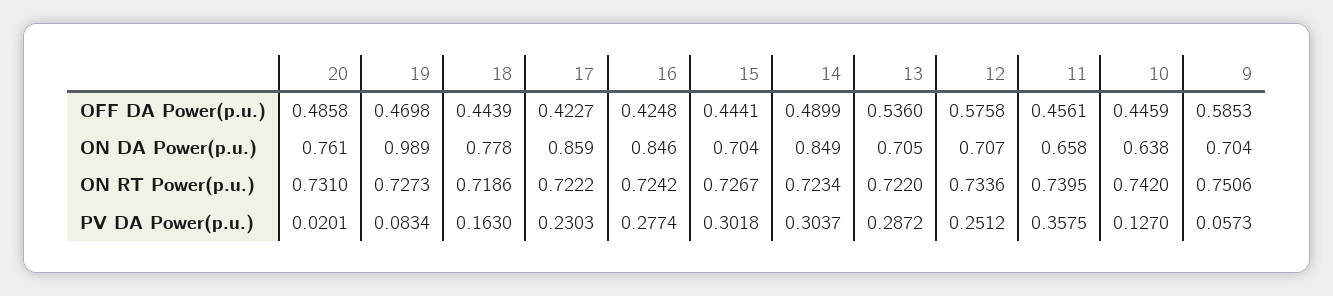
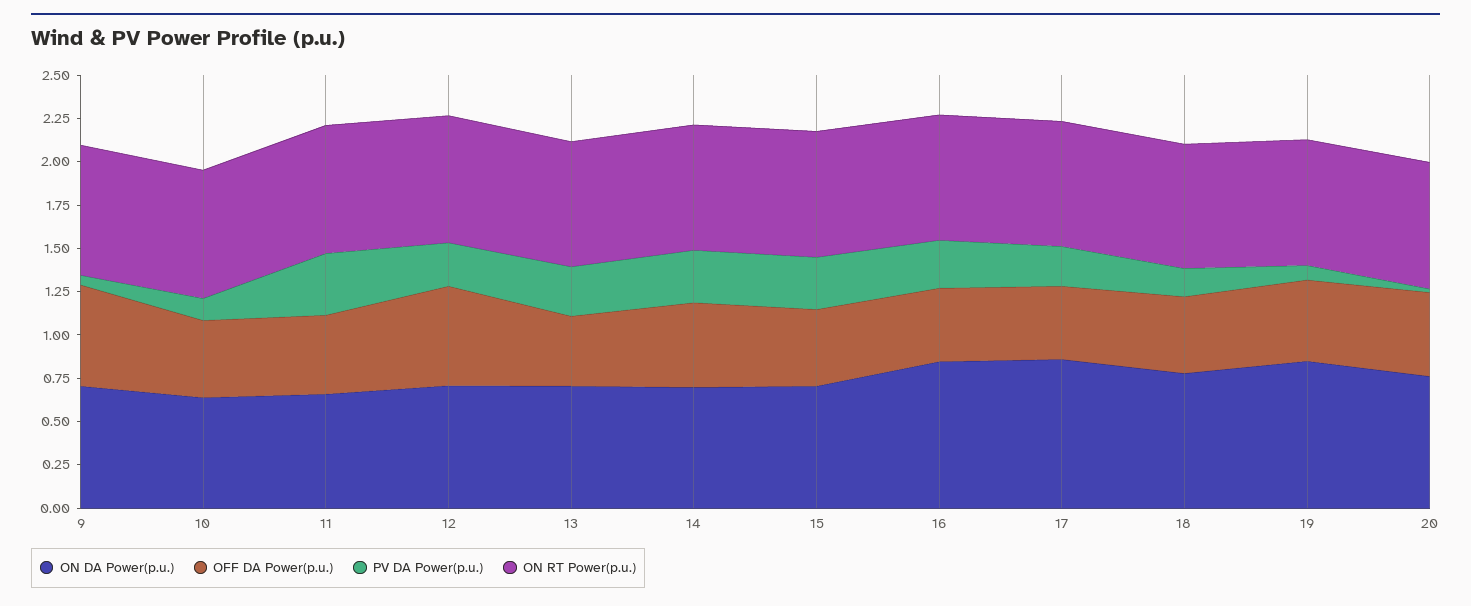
  {
    "OFF DA Power(p.u.)": {
      "20": 0.4858,
      "19": 0.4698,
      "18": 0.4439,
      "17": 0.4227,
      "16": 0.4248,
      "15": 0.4441,
      "14": 0.4899,
-     "13": 0.536,
+     "13": 0.4,
      "12": 0.5758,
      "11": 0.4561,
      "10": 0.4459,
      "9": 0.5853
    },
    "ON DA Power(p.u.)": {
      "20": 0.761,
-     "19": 0.989,
+     "19": 0.85,
      "18": 0.778,
      "17": 0.859,
      "16": 0.846,
      "15": 0.704,
-     "14": 0.849,
+     "14": 0.7,
      "13": 0.705,
      "12": 0.707,
      "11": 0.658,
      "10": 0.638,
      "9": 0.704
    },
    "ON RT Power(p.u.)": {
      "20": 0.731,
      "19": 0.7273,
      "18": 0.7186,
      "17": 0.7222,
      "16": 0.7242,
      "15": 0.7267,
      "14": 0.7234,
      "13": 0.722,
      "12": 0.7336,
      "11": 0.7395,
      "10": 0.742,
      "9": 0.7506
    },
    "PV DA Power(p.u.)": {
      "20": 0.0201,
      "19": 0.0834,
      "18": 0.163,
      "17": 0.2303,
      "16": 0.2774,
      "15": 0.3018,
      "14": 0.3037,
      "13": 0.2872,
      "12": 0.2512,
      "11": 0.3575,
      "10": 0.127,
      "9": 0.0573
    }
  }

